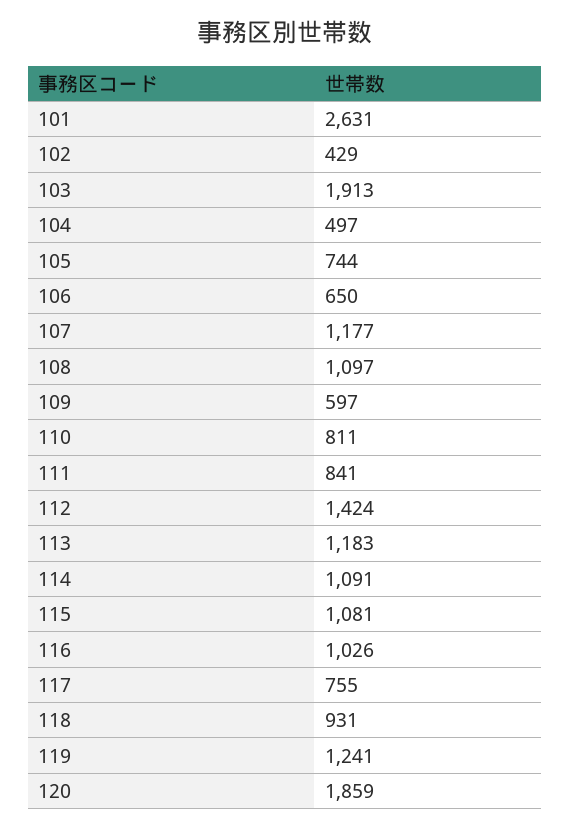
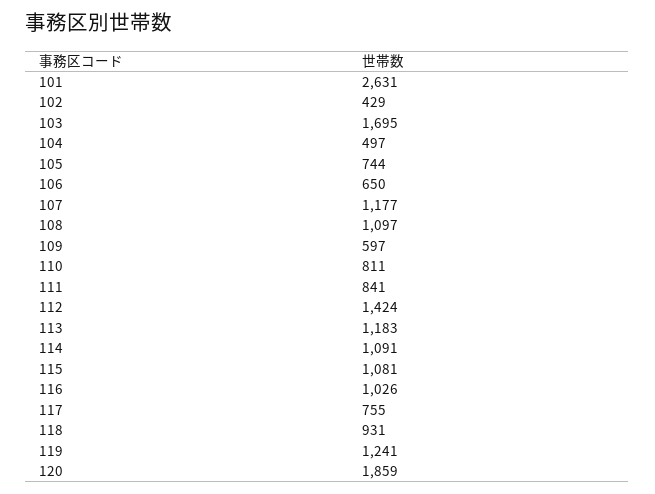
  {
    "101": 2631,
    "102": 429,
-   "103": 1913,
+   "103": 1695,
    "104": 497,
    "105": 744,
    "106": 650,
    "107": 1177,
    "108": 1097,
    "109": 597,
    "110": 811,
    "111": 841,
    "112": 1424,
    "113": 1183,
    "114": 1091,
    "115": 1081,
    "116": 1026,
    "117": 755,
    "118": 931,
    "119": 1241,
    "120": 1859
  }

